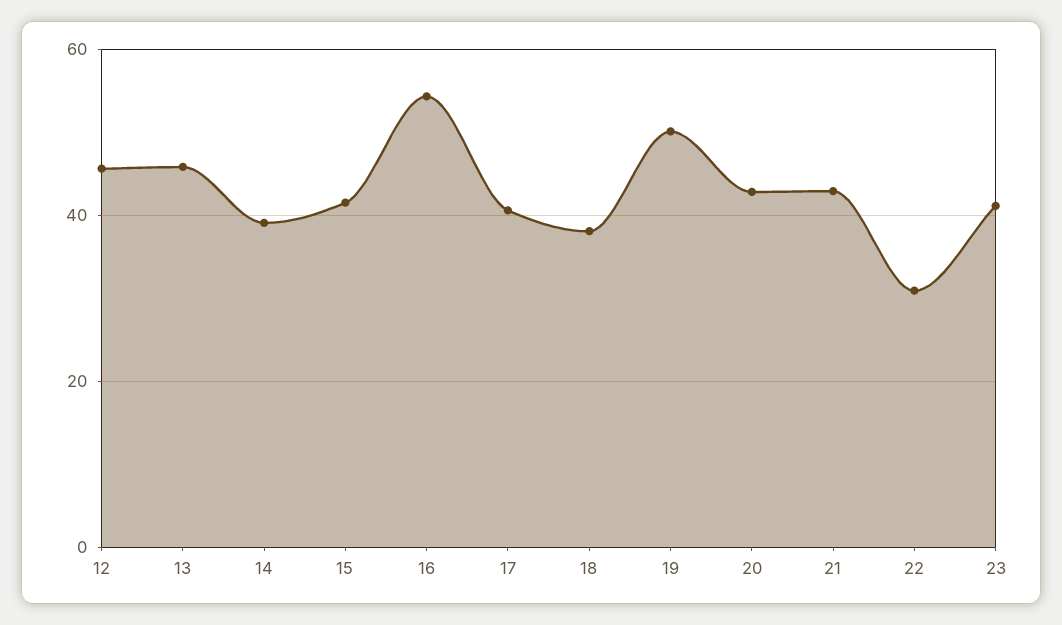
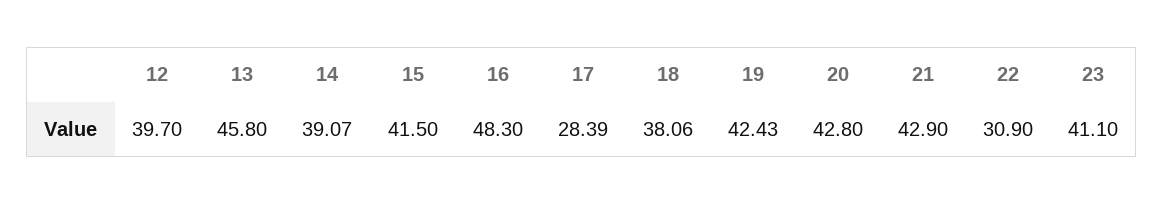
  {
-   "12": 46,
+   "12": 39.7,
    "13": 45.8,
    "14": 39.07,
    "15": 41.5,
-   "16": 54,
+   "16": 48.3,
-   "17": 40,
+   "17": 28.39,
    "18": 38.06,
-   "19": 50,
+   "19": 42.43,
    "20": 42.8,
    "21": 42.9,
    "22": 30.9,
    "23": 41.1
  }

